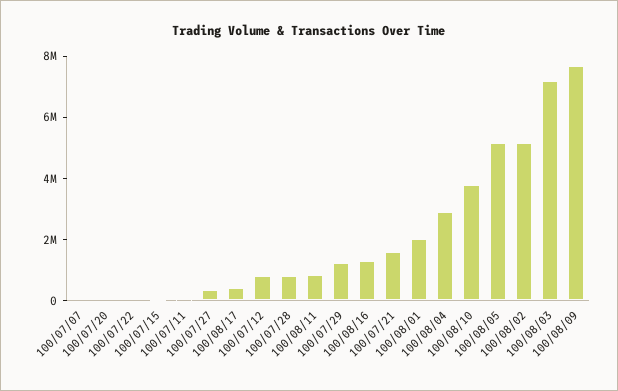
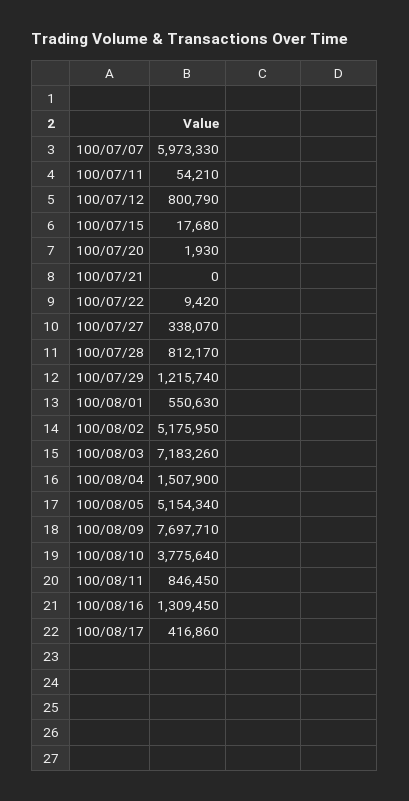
  {
-   "100/07/07": 0,
+   "100/07/07": 5973330,
    "100/07/20": 1930,
    "100/07/22": 9420,
    "100/07/15": 17680,
    "100/07/11": 54210,
    "100/07/27": 338070,
    "100/08/17": 416860,
    "100/07/12": 800790,
    "100/07/28": 812170,
    "100/08/11": 846450,
    "100/07/29": 1215740,
    "100/08/16": 1309450,
-   "100/07/21": 1500000,
+   "100/07/21": 0,
-   "100/08/01": 2000000,
+   "100/08/01": 550630,
-   "100/08/04": 3000000,
+   "100/08/04": 1507900,
    "100/08/10": 3775640,
    "100/08/05": 5154340,
    "100/08/02": 5175950,
    "100/08/03": 7183260,
    "100/08/09": 7697710
  }

